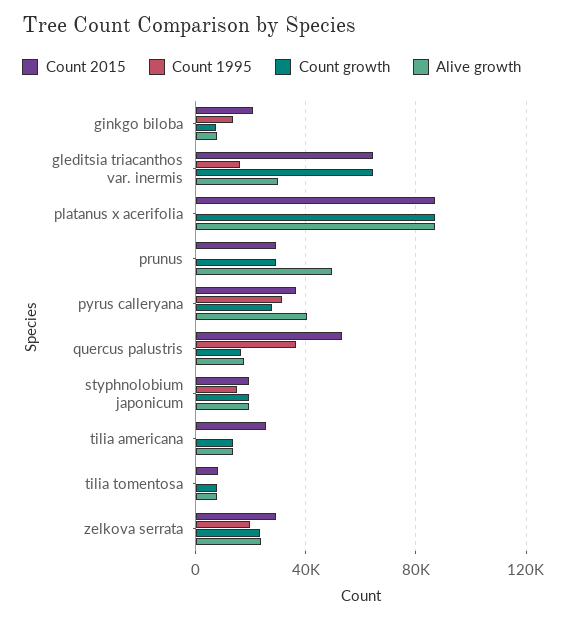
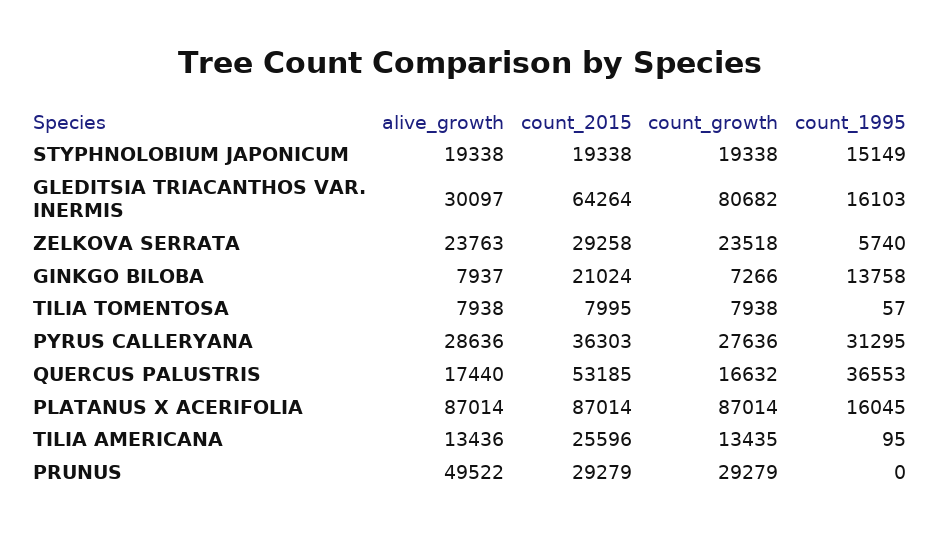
  {
    "Count 2015": {
      "ginkgo biloba": 21024,
      "gleditsia triacanthos var. inermis": 64264,
      "platanus x acerifolia": 87014,
      "prunus": 29279,
      "pyrus calleryana": 36303,
      "quercus palustris": 53185,
      "styphnolobium japonicum": 19338,
      "tilia americana": 25596,
      "tilia tomentosa": 7995,
      "zelkova serrata": 29258
    },
    "Count 1995": {
      "ginkgo biloba": 13758,
      "gleditsia triacanthos var. inermis": 16103,
-     "platanus x acerifolia": 0,
+     "platanus x acerifolia": 16045,
      "prunus": 0,
      "pyrus calleryana": 31295,
      "quercus palustris": 36553,
      "styphnolobium japonicum": 15149,
      "tilia americana": 95,
      "tilia tomentosa": 57,
-     "zelkova serrata": 20000
+     "zelkova serrata": 5740
    },
    "Count growth": {
      "ginkgo biloba": 7266,
-     "gleditsia triacanthos var. inermis": 65000,
+     "gleditsia triacanthos var. inermis": 80682,
      "platanus x acerifolia": 87014,
      "prunus": 29279,
      "pyrus calleryana": 27636,
      "quercus palustris": 16632,
      "styphnolobium japonicum": 19338,
      "tilia americana": 13435,
      "tilia tomentosa": 7938,
      "zelkova serrata": 23518
    },
    "Alive growth": {
      "ginkgo biloba": 7937,
      "gleditsia triacanthos var. inermis": 30097,
      "platanus x acerifolia": 87014,
      "prunus": 49522,
-     "pyrus calleryana": 40000,
+     "pyrus calleryana": 28636,
      "quercus palustris": 17440,
      "styphnolobium japonicum": 19338,
      "tilia americana": 13436,
      "tilia tomentosa": 7938,
      "zelkova serrata": 23763
    }
  }

